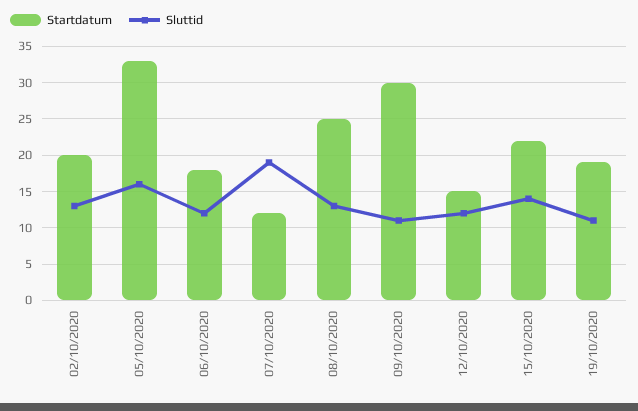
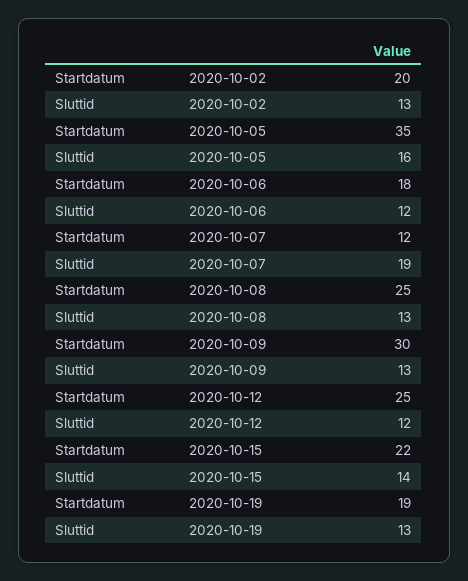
  {
    "Startdatum": {
      "02/10/2020": 20,
-     "05/10/2020": 33,
+     "05/10/2020": 35,
      "06/10/2020": 18,
      "07/10/2020": 12,
      "08/10/2020": 25,
      "09/10/2020": 30,
-     "12/10/2020": 15,
+     "12/10/2020": 25,
      "15/10/2020": 22,
      "19/10/2020": 19
    },
    "Sluttid": {
      "02/10/2020": 13,
      "05/10/2020": 16,
      "06/10/2020": 12,
      "07/10/2020": 19,
      "08/10/2020": 13,
-     "09/10/2020": 11,
+     "09/10/2020": 13,
      "12/10/2020": 12,
      "15/10/2020": 14,
-     "19/10/2020": 11
+     "19/10/2020": 13
    }
  }

